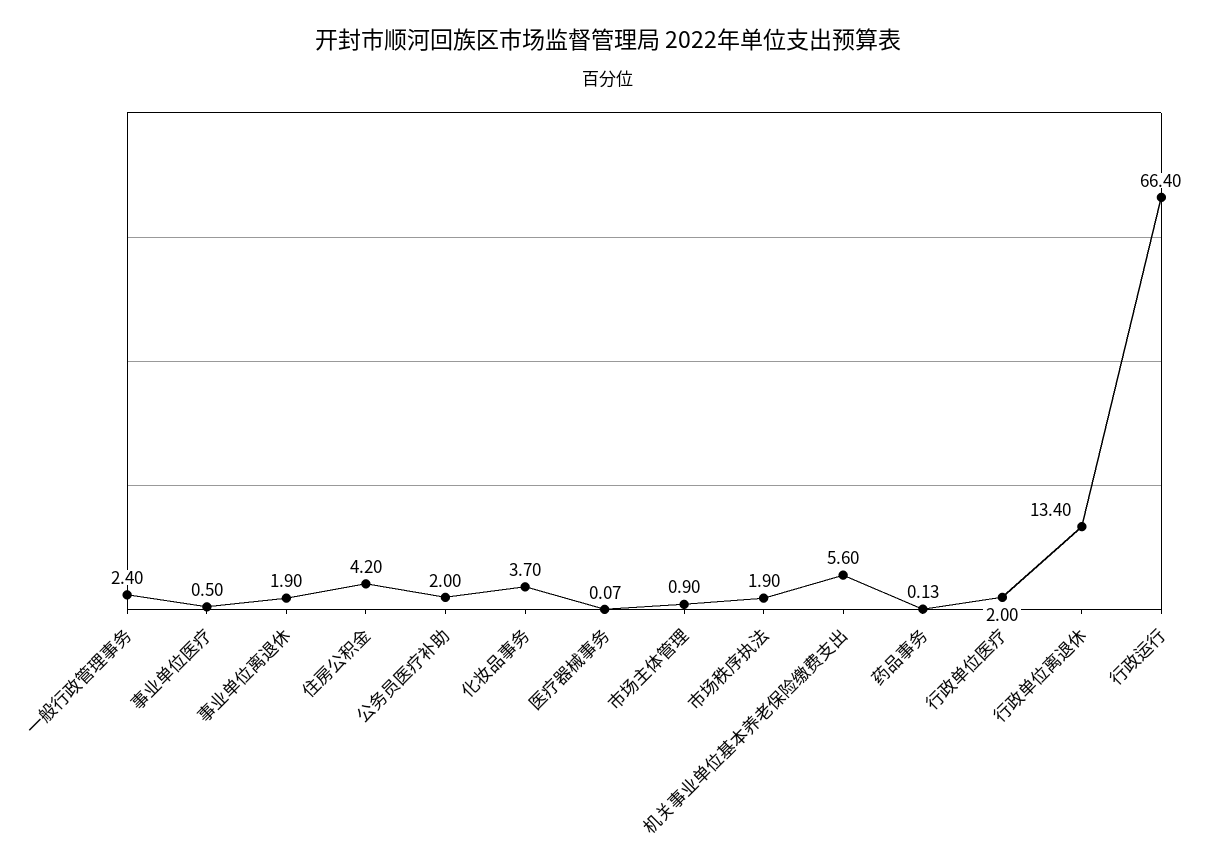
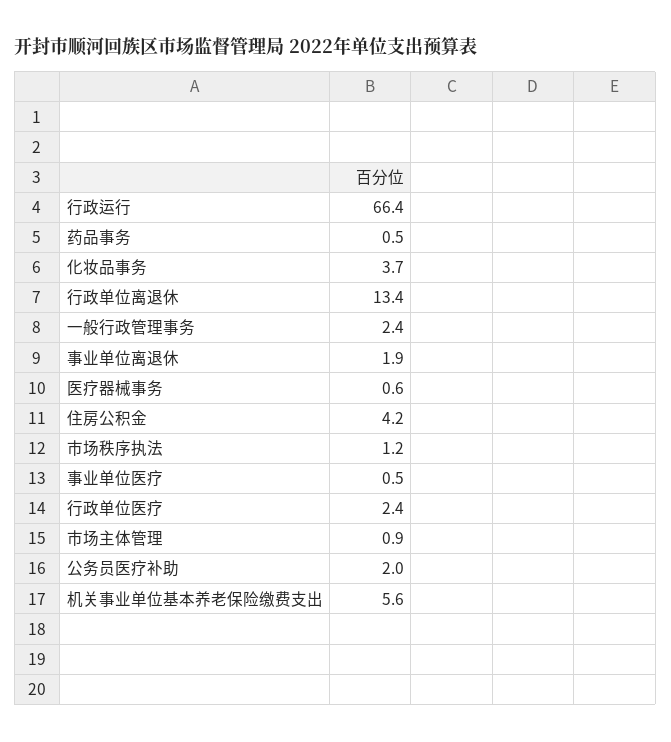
  {
    "一般行政管理事务": 2.4,
    "事业单位医疗": 0.5,
    "事业单位离退休": 1.9,
    "住房公积金": 4.2,
    "公务员医疗补助": 2,
    "化妆品事务": 3.7,
-   "医疗器械事务": 0.07,
+   "医疗器械事务": 0.6,
    "市场主体管理": 0.9,
-   "市场秩序执法": 1.9,
+   "市场秩序执法": 1.2,
    "机关事业单位基本养老保险缴费支出": 5.6,
-   "药品事务": 0.13,
+   "药品事务": 0.5,
-   "行政单位医疗": 2,
+   "行政单位医疗": 2.4,
    "行政单位离退休": 13.4,
    "行政运行": 66.4
  }

